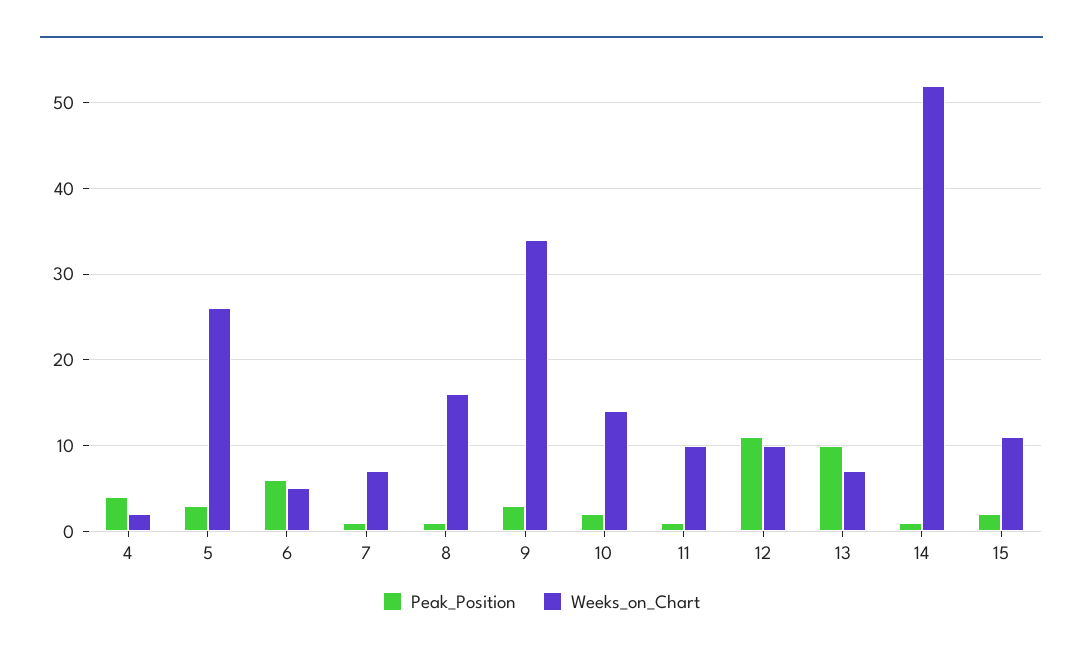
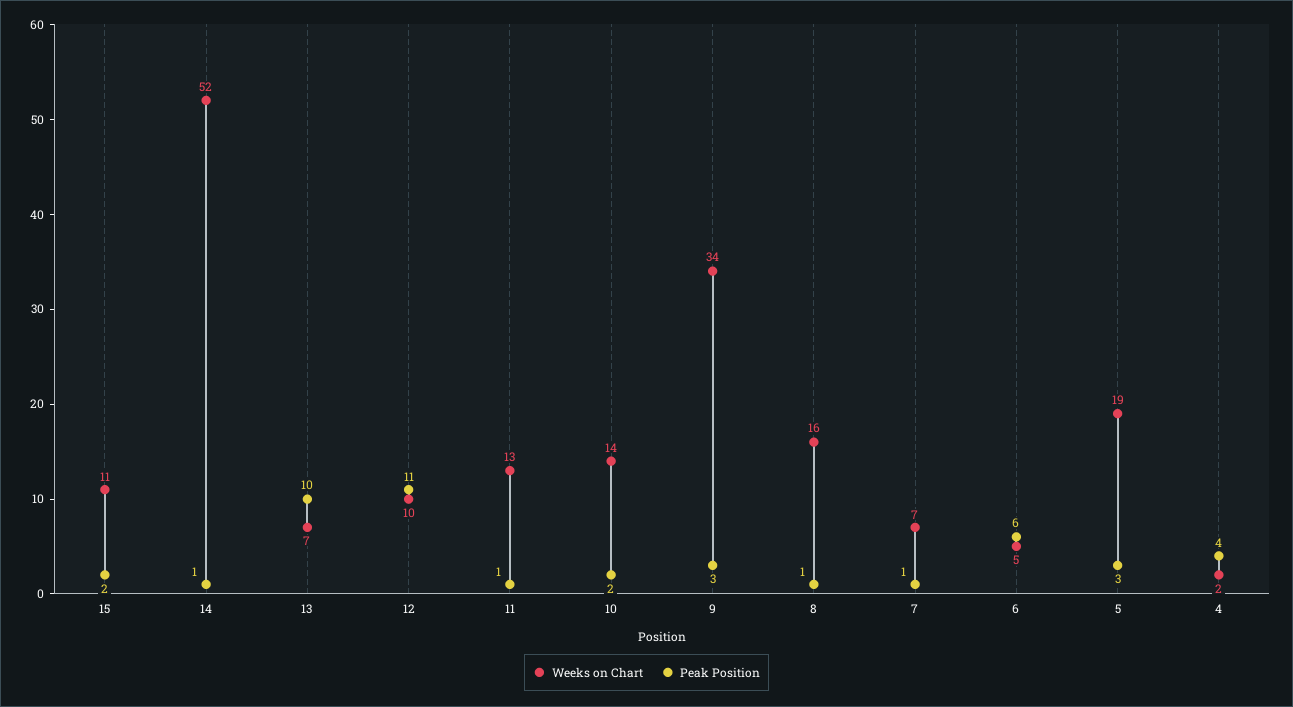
  {
    "Peak_Position": {
      "4": 4,
      "5": 3,
      "6": 6,
      "7": 1,
      "8": 1,
      "9": 3,
      "10": 2,
      "11": 1,
      "12": 11,
      "13": 10,
      "14": 1,
      "15": 2
    },
    "Weeks_on_Chart": {
      "4": 2,
-     "5": 26,
+     "5": 19,
      "6": 5,
      "7": 7,
      "8": 16,
      "9": 34,
      "10": 14,
-     "11": 10,
+     "11": 13,
      "12": 10,
      "13": 7,
      "14": 52,
      "15": 11
    }
  }

